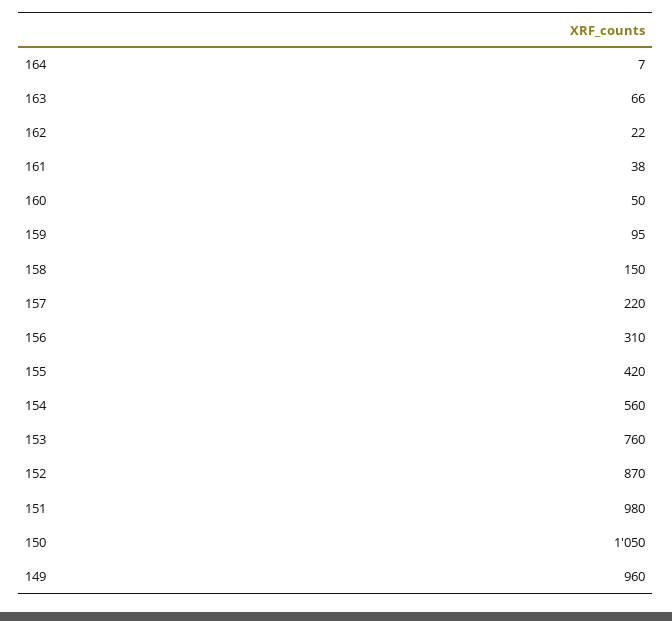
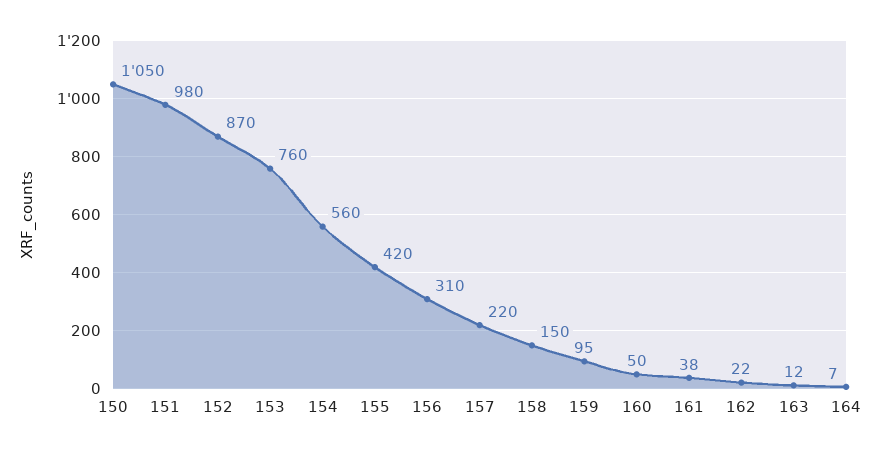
  {
    "164": 7,
-   "163": 66,
+   "163": 12,
    "162": 22,
    "161": 38,
    "160": 50,
    "159": 95,
    "158": 150,
    "157": 220,
    "156": 310,
    "155": 420,
    "154": 560,
    "153": 760,
    "152": 870,
    "151": 980,
-   "150": 1050,
+   "150": 1050
-   "149": 960
  }

